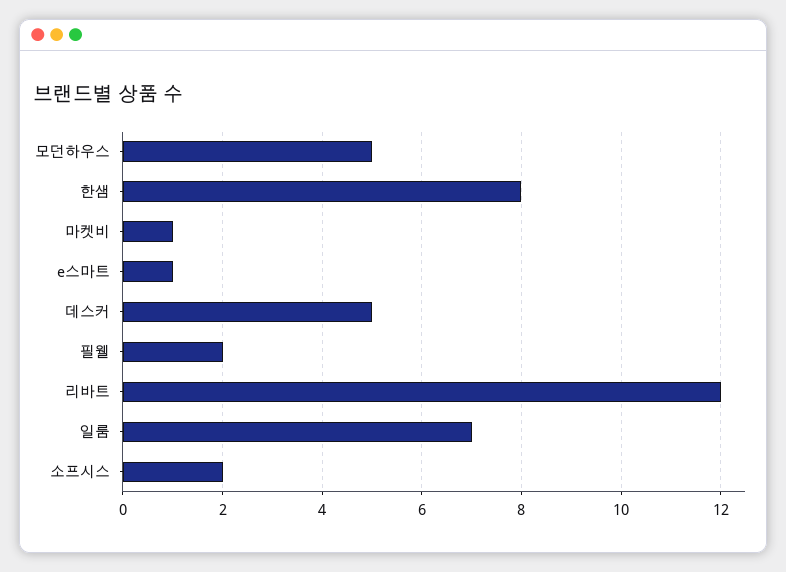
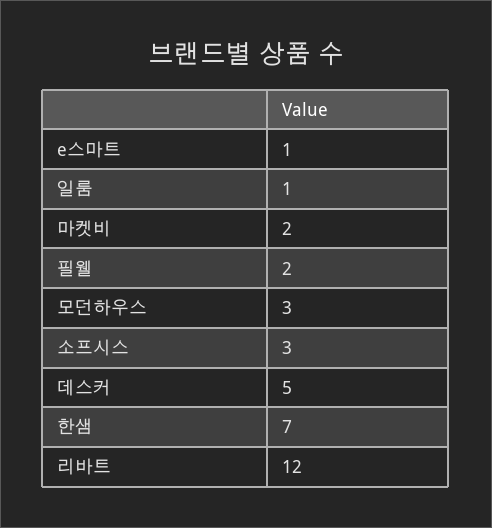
  {
-   "모던하우스": 5,
+   "모던하우스": 3,
-   "한샘": 8,
+   "한샘": 7,
-   "마켓비": 1,
+   "마켓비": 2,
    "e스마트": 1,
    "데스커": 5,
    "필웰": 2,
    "리바트": 12,
-   "일룸": 7,
+   "일룸": 1,
-   "소프시스": 2
+   "소프시스": 3
  }

